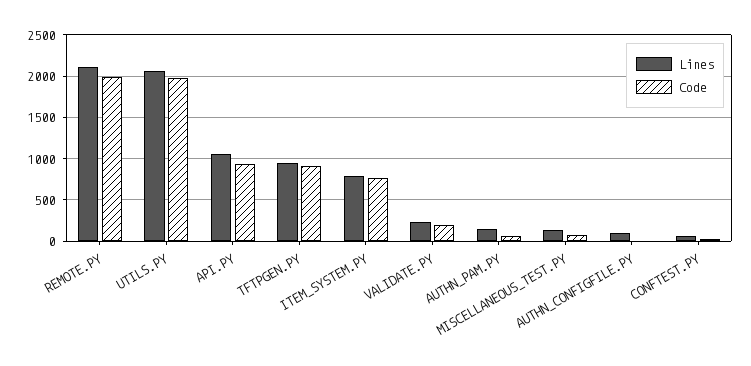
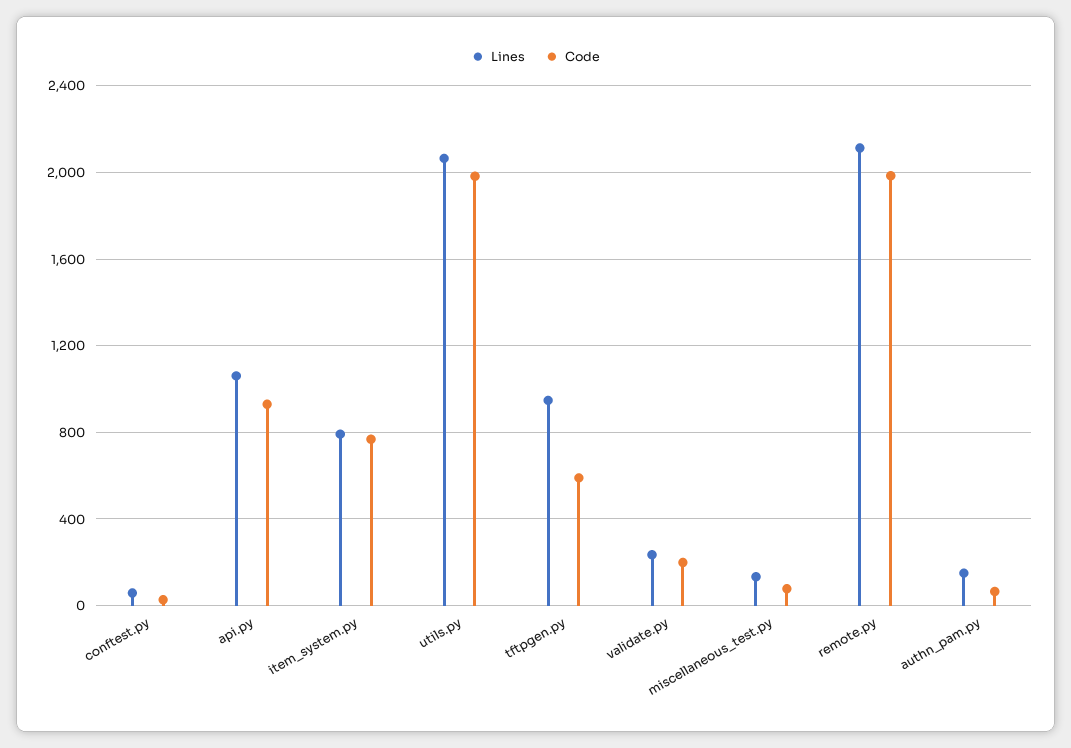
  {
    "Lines": {
      "REMOTE.PY": 2100,
      "UTILS.PY": 2050,
      "API.PY": 1050,
      "TFTPGEN.PY": 950,
      "ITEM_SYSTEM.PY": 800,
      "VALIDATE.PY": 250,
      "AUTHN_PAM.PY": 150,
      "MISCELLANEOUS_TEST.PY": 150,
-     "AUTHN_CONFIGFILE.PY": 100,
      "CONFTEST.PY": 50
    },
    "Code": {
      "REMOTE.PY": 2000,
      "UTILS.PY": 2000,
      "API.PY": 950,
-     "TFTPGEN.PY": 900,
+     "TFTPGEN.PY": 600,
      "ITEM_SYSTEM.PY": 750,
      "VALIDATE.PY": 200,
      "AUTHN_PAM.PY": 50,
      "MISCELLANEOUS_TEST.PY": 100,
-     "AUTHN_CONFIGFILE.PY": 0,
      "CONFTEST.PY": 50
    }
  }

